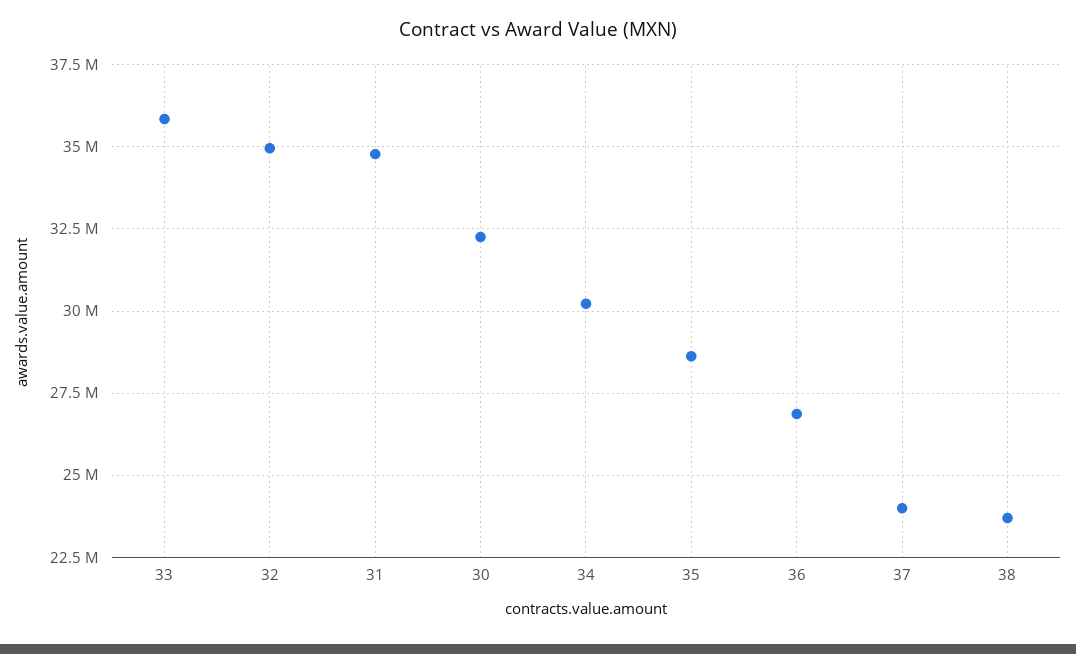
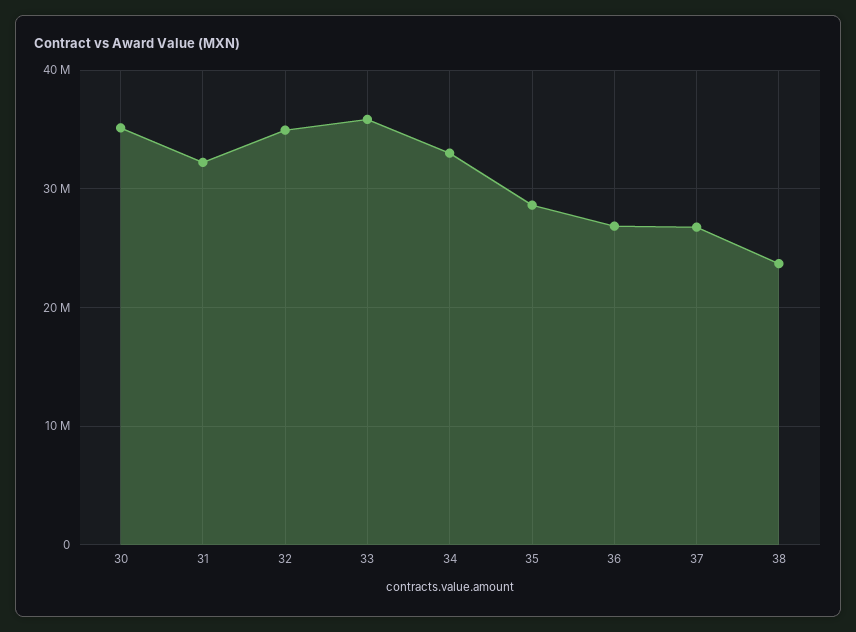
  {
    "33": 35750000,
    "32": 35000000,
-   "31": 34750000,
+   "31": 32000000,
-   "30": 32250000,
+   "30": 35000000,
-   "34": 30250000,
+   "34": 33000000,
    "35": 28750000,
    "36": 26750000,
-   "37": 24000000,
+   "37": 27000000,
    "38": 23750000
  }

